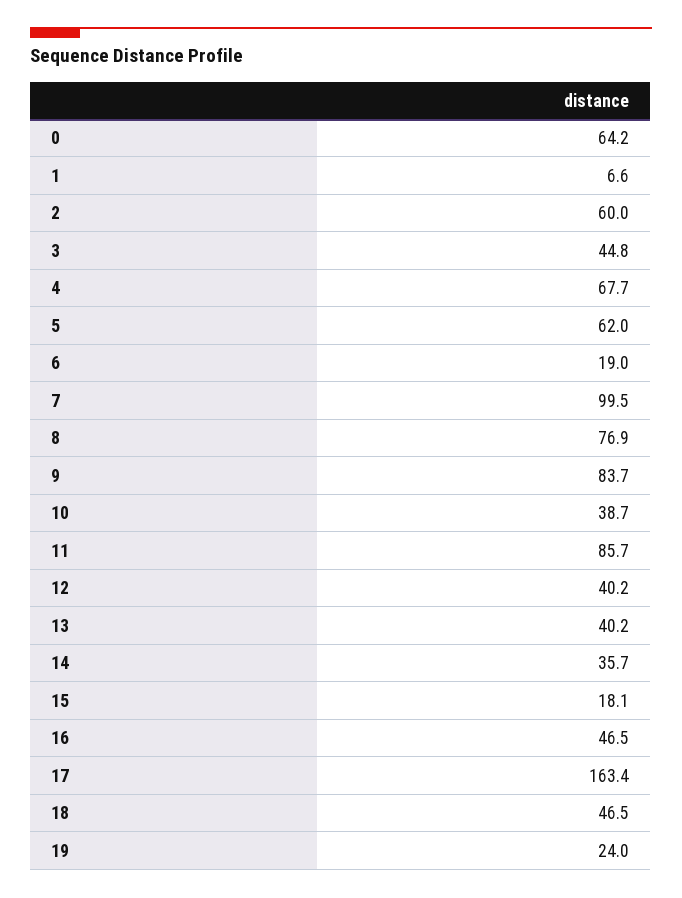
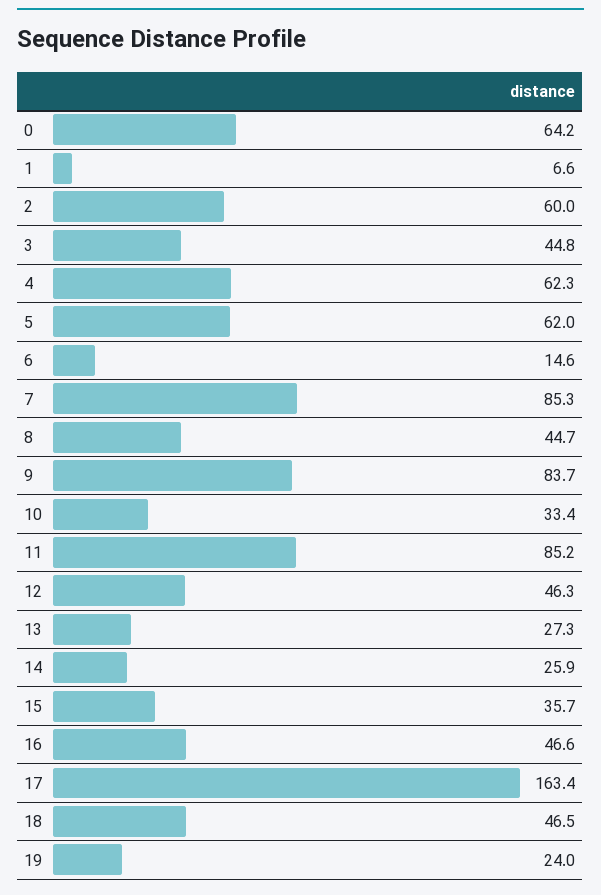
  {
    "0": 64.2,
    "1": 6.6,
    "2": 60,
    "3": 44.8,
-   "4": 67.7,
+   "4": 62.3,
    "5": 62,
-   "6": 19,
+   "6": 14.6,
-   "7": 99.5,
+   "7": 85.3,
-   "8": 76.9,
+   "8": 44.7,
    "9": 83.7,
-   "10": 38.7,
+   "10": 33.4,
-   "11": 85.7,
+   "11": 85.2,
-   "12": 40.2,
+   "12": 46.3,
-   "13": 40.2,
+   "13": 27.3,
-   "14": 35.7,
+   "14": 25.9,
-   "15": 18.1,
+   "15": 35.7,
-   "16": 46.5,
+   "16": 46.6,
    "17": 163.4,
    "18": 46.5,
    "19": 24
  }

